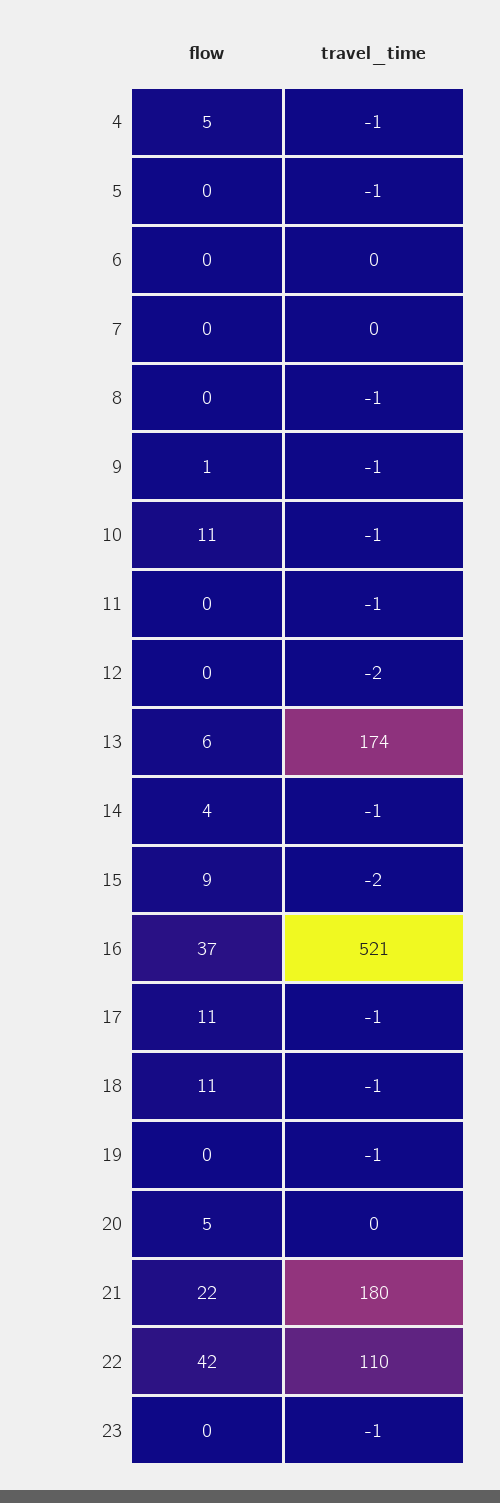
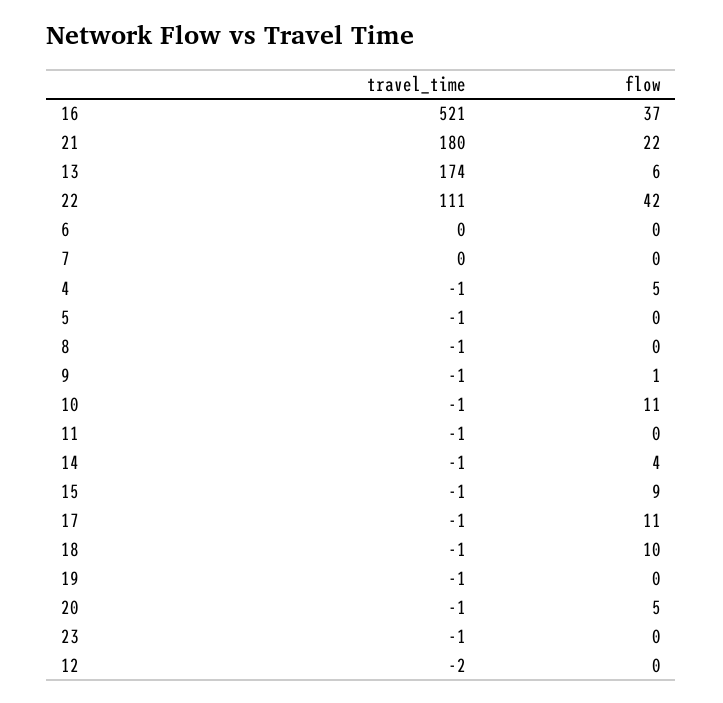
  {
    "flow": {
      "4": 5,
      "5": 0,
      "6": 0,
      "7": 0,
      "8": 0,
      "9": 1,
      "10": 11,
      "11": 0,
      "12": 0,
      "13": 6,
      "14": 4,
      "15": 9,
      "16": 37,
      "17": 11,
-     "18": 11,
+     "18": 10,
      "19": 0,
      "20": 5,
      "21": 22,
      "22": 42,
      "23": 0
    },
    "travel_time": {
      "4": -1,
      "5": -1,
      "6": 0,
      "7": 0,
      "8": -1,
      "9": -1,
      "10": -1,
      "11": -1,
      "12": -2,
      "13": 174,
      "14": -1,
-     "15": -2,
+     "15": -1,
      "16": 521,
      "17": -1,
      "18": -1,
      "19": -1,
-     "20": 0,
+     "20": -1,
      "21": 180,
-     "22": 110,
+     "22": 111,
      "23": -1
    }
  }

